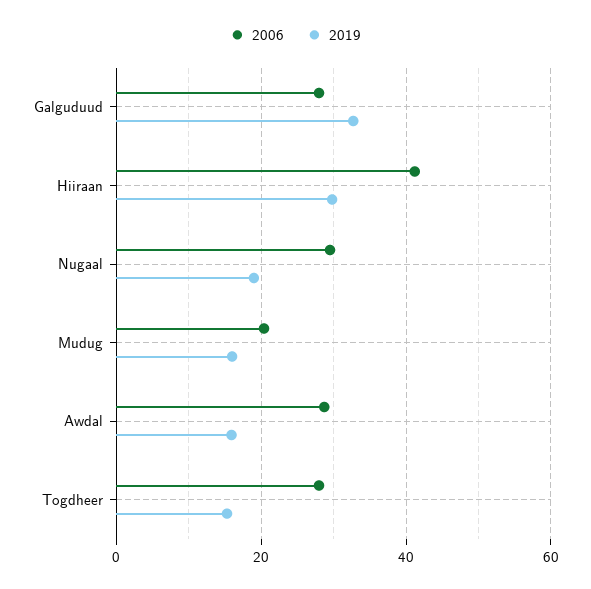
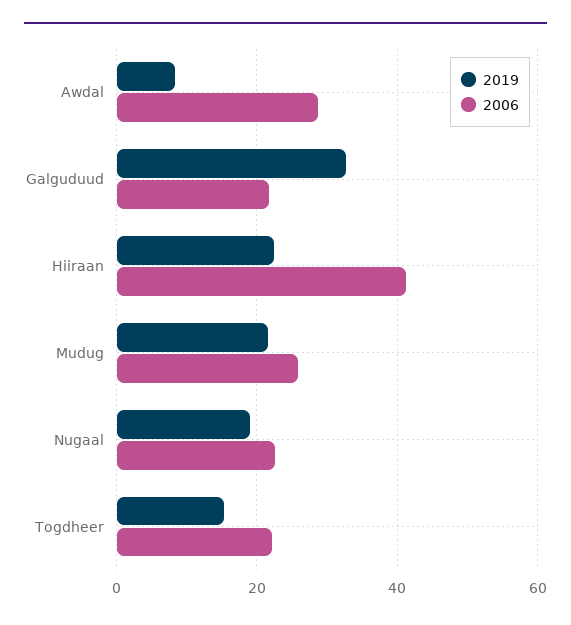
  {
    "2006": {
-     "Galguduud": 28,
+     "Galguduud": 22,
      "Hiiraan": 42,
-     "Nugaal": 30,
+     "Nugaal": 22,
-     "Mudug": 20,
+     "Mudug": 26,
      "Awdal": 28,
-     "Togdheer": 28
+     "Togdheer": 22
    },
    "2019": {
      "Galguduud": 32,
-     "Hiiraan": 30,
+     "Hiiraan": 22,
      "Nugaal": 20,
-     "Mudug": 16,
+     "Mudug": 22,
-     "Awdal": 16,
+     "Awdal": 8,
      "Togdheer": 16
    }
  }

